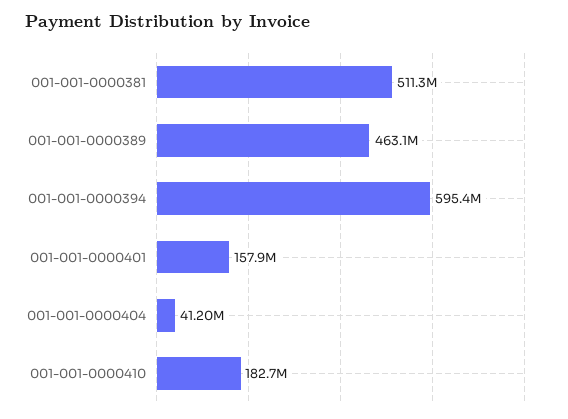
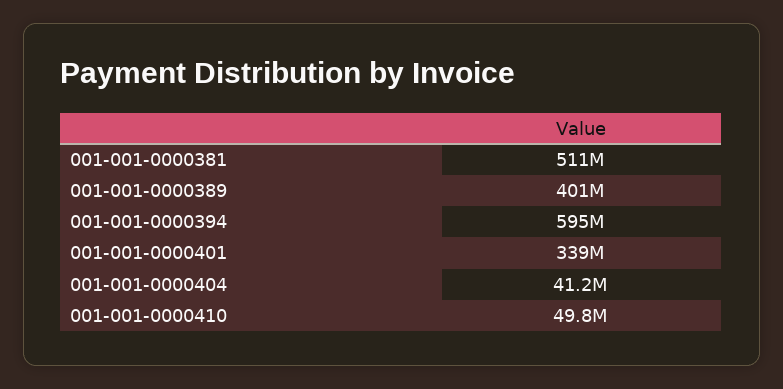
  {
    "001-001-0000381": 511300000,
-   "001-001-0000389": 463100000,
+   "001-001-0000389": 401000000,
    "001-001-0000394": 595400000,
-   "001-001-0000401": 157900000,
+   "001-001-0000401": 339000000,
    "001-001-0000404": 41200000,
-   "001-001-0000410": 182700000
+   "001-001-0000410": 49800000
  }

